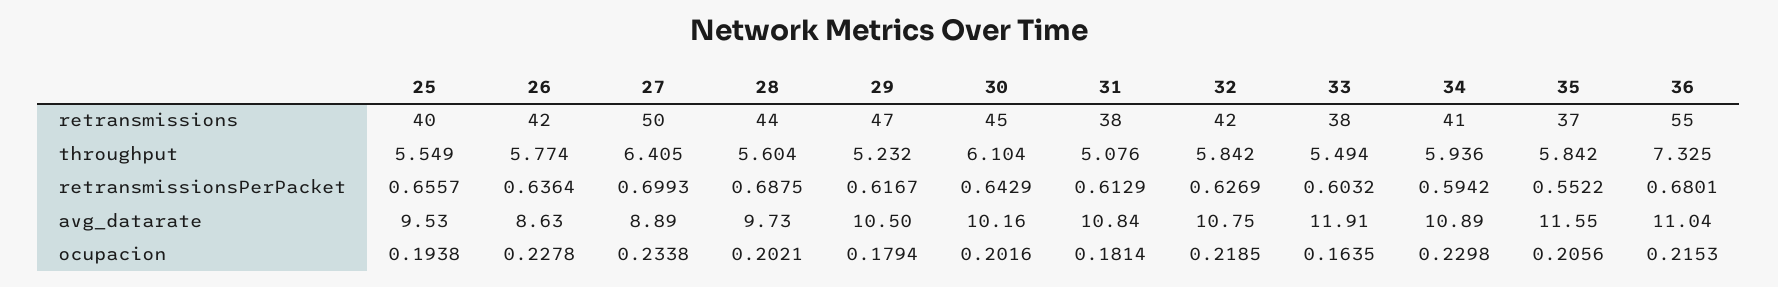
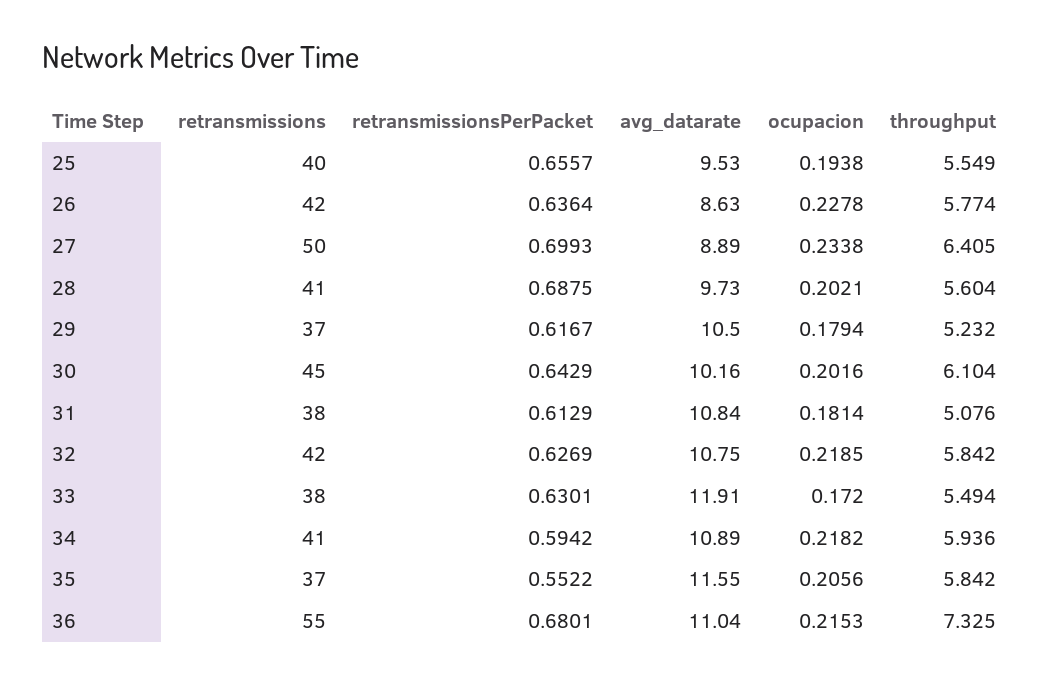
  {
    "25": {
      "retransmissions": 40,
      "throughput": 5.549,
      "retransmissionsPerPacket": 0.6557,
      "avg_datarate": 9.53,
      "ocupacion": 0.1938
    },
    "26": {
      "retransmissions": 42,
      "throughput": 5.774,
      "retransmissionsPerPacket": 0.6364,
      "avg_datarate": 8.63,
      "ocupacion": 0.2278
    },
    "27": {
      "retransmissions": 50,
      "throughput": 6.405,
      "retransmissionsPerPacket": 0.6993,
      "avg_datarate": 8.89,
      "ocupacion": 0.2338
    },
    "28": {
-     "retransmissions": 44,
+     "retransmissions": 41,
      "throughput": 5.604,
      "retransmissionsPerPacket": 0.6875,
      "avg_datarate": 9.73,
      "ocupacion": 0.2021
    },
    "29": {
-     "retransmissions": 47,
+     "retransmissions": 37,
      "throughput": 5.232,
      "retransmissionsPerPacket": 0.6167,
      "avg_datarate": 10.5,
      "ocupacion": 0.1794
    },
    "30": {
      "retransmissions": 45,
      "throughput": 6.104,
      "retransmissionsPerPacket": 0.6429,
      "avg_datarate": 10.16,
      "ocupacion": 0.2016
    },
    "31": {
      "retransmissions": 38,
      "throughput": 5.076,
      "retransmissionsPerPacket": 0.6129,
      "avg_datarate": 10.84,
      "ocupacion": 0.1814
    },
    "32": {
      "retransmissions": 42,
      "throughput": 5.842,
      "retransmissionsPerPacket": 0.6269,
      "avg_datarate": 10.75,
      "ocupacion": 0.2185
    },
    "33": {
      "retransmissions": 38,
      "throughput": 5.494,
-     "retransmissionsPerPacket": 0.6032,
+     "retransmissionsPerPacket": 0.6301,
      "avg_datarate": 11.91,
-     "ocupacion": 0.1635
+     "ocupacion": 0.172
    },
    "34": {
      "retransmissions": 41,
      "throughput": 5.936,
      "retransmissionsPerPacket": 0.5942,
      "avg_datarate": 10.89,
-     "ocupacion": 0.2298
+     "ocupacion": 0.2182
    },
    "35": {
      "retransmissions": 37,
      "throughput": 5.842,
      "retransmissionsPerPacket": 0.5522,
      "avg_datarate": 11.55,
      "ocupacion": 0.2056
    },
    "36": {
      "retransmissions": 55,
      "throughput": 7.325,
      "retransmissionsPerPacket": 0.6801,
      "avg_datarate": 11.04,
      "ocupacion": 0.2153
    }
  }

